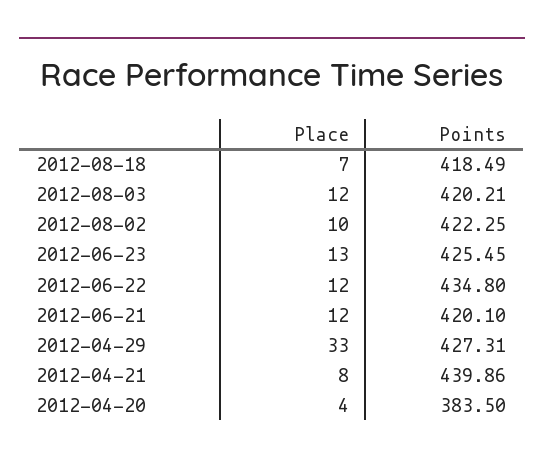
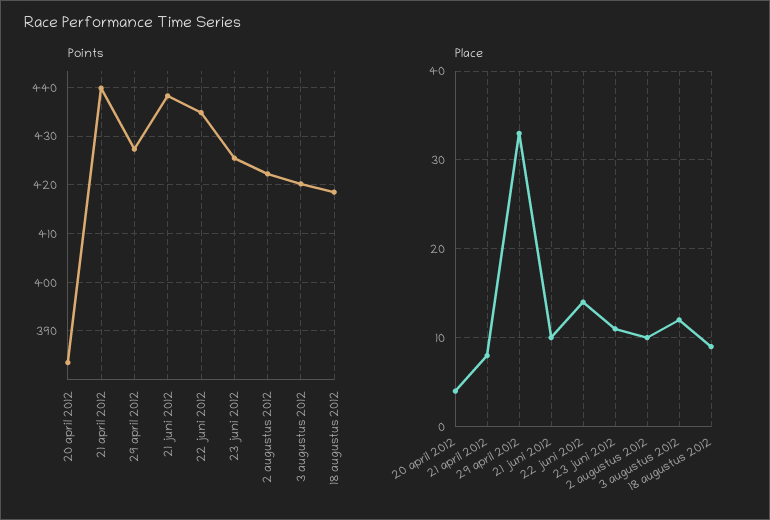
  {
    "Place": {
-     "2012-08-18": 7,
+     "2012-08-18": 9,
      "2012-08-03": 12,
      "2012-08-02": 10,
-     "2012-06-23": 13,
+     "2012-06-23": 11,
-     "2012-06-22": 12,
+     "2012-06-22": 14,
-     "2012-06-21": 12,
+     "2012-06-21": 10,
      "2012-04-29": 33,
      "2012-04-21": 8,
      "2012-04-20": 4
    },
    "Points": {
      "2012-08-18": 418.49,
      "2012-08-03": 420.21,
      "2012-08-02": 422.25,
      "2012-06-23": 425.45,
      "2012-06-22": 434.8,
-     "2012-06-21": 420.1,
+     "2012-06-21": 438,
      "2012-04-29": 427.31,
      "2012-04-21": 439.86,
      "2012-04-20": 383.5
    }
  }

